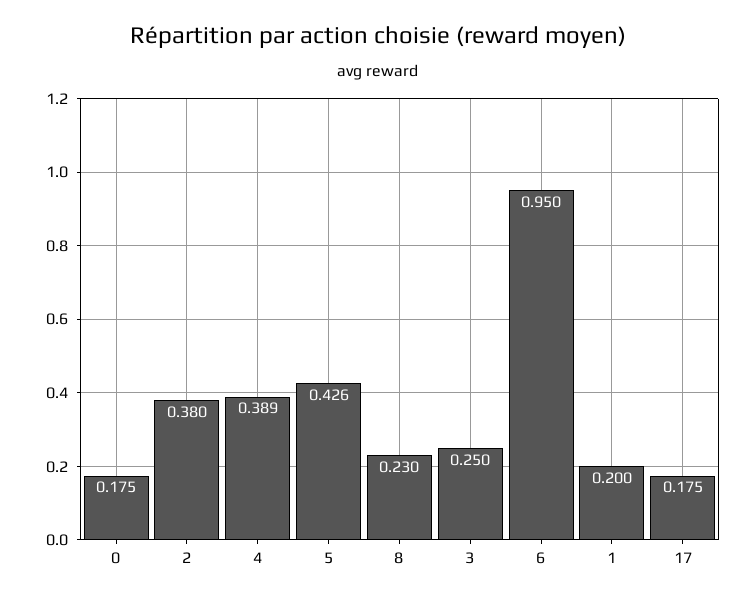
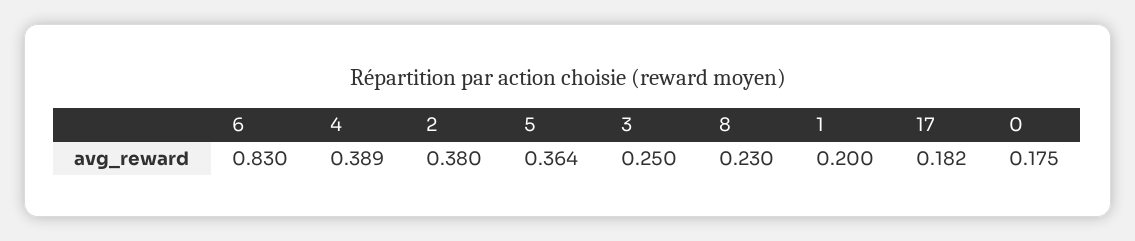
  {
    "0": 0.175,
    "2": 0.38,
    "4": 0.389,
-   "5": 0.426,
+   "5": 0.364,
    "8": 0.23,
    "3": 0.25,
-   "6": 0.95,
+   "6": 0.83,
    "1": 0.2,
-   "17": 0.175
+   "17": 0.182
  }

